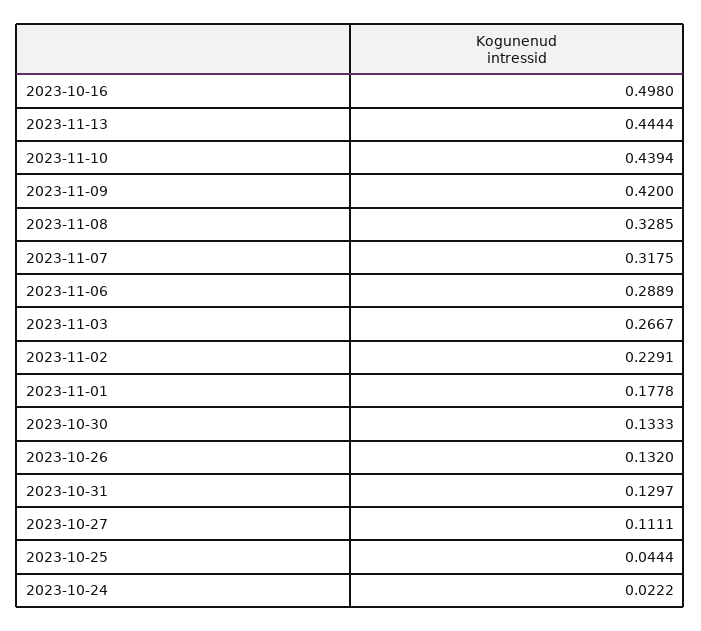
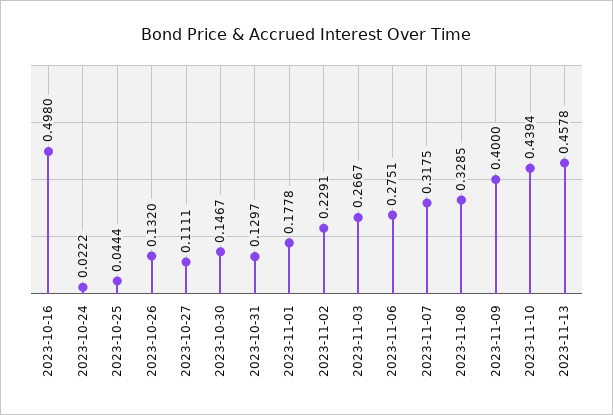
  {
    "2023-10-16": 0.498,
-   "2023-11-13": 0.4444,
+   "2023-11-13": 0.4578,
    "2023-11-10": 0.4394,
-   "2023-11-09": 0.42,
+   "2023-11-09": 0.4,
    "2023-11-08": 0.3285,
    "2023-11-07": 0.3175,
-   "2023-11-06": 0.2889,
+   "2023-11-06": 0.2751,
    "2023-11-03": 0.2667,
    "2023-11-02": 0.2291,
    "2023-11-01": 0.1778,
-   "2023-10-30": 0.1333,
+   "2023-10-30": 0.1467,
    "2023-10-26": 0.132,
    "2023-10-31": 0.1297,
    "2023-10-27": 0.1111,
    "2023-10-25": 0.0444,
    "2023-10-24": 0.0222
  }

